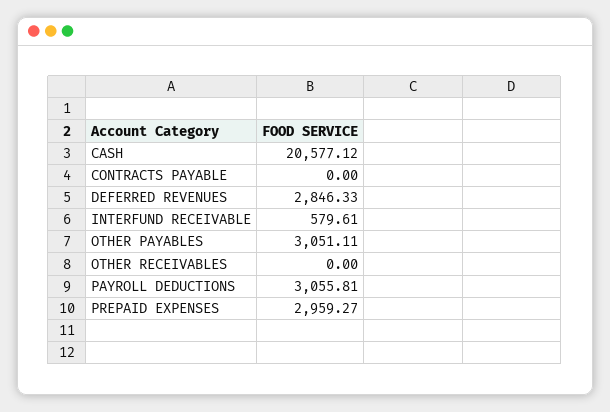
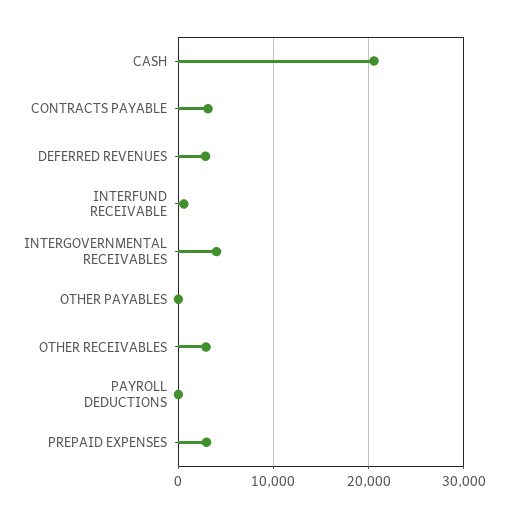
  {
    "CASH": 20577.12,
-   "CONTRACTS PAYABLE": 0,
+   "CONTRACTS PAYABLE": 3000,
    "DEFERRED REVENUES": 2846.33,
    "INTERFUND RECEIVABLE": 579.61,
-   "OTHER PAYABLES": 3051.11,
+   "OTHER PAYABLES": 0,
-   "OTHER RECEIVABLES": 0,
+   "OTHER RECEIVABLES": 3000,
-   "PAYROLL DEDUCTIONS": 3055.81,
+   "PAYROLL DEDUCTIONS": 0,
-   "PREPAID EXPENSES": 2959.27
+   "PREPAID EXPENSES": 2959.27,
+   "INTERGOVERNMENTAL RECEIVABLES": 4000
  }

